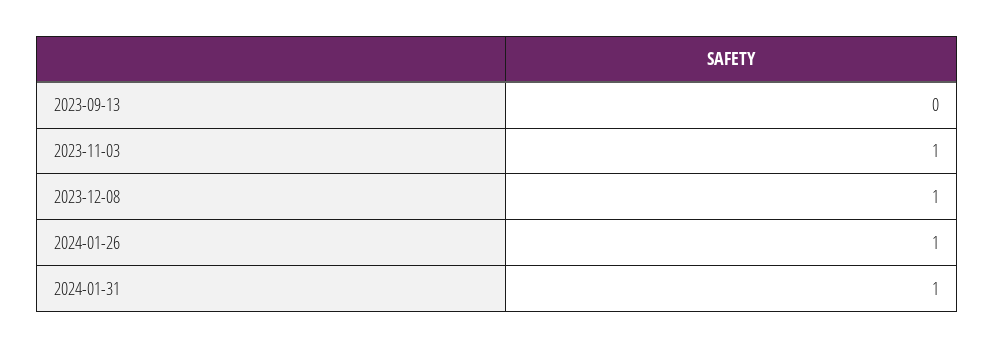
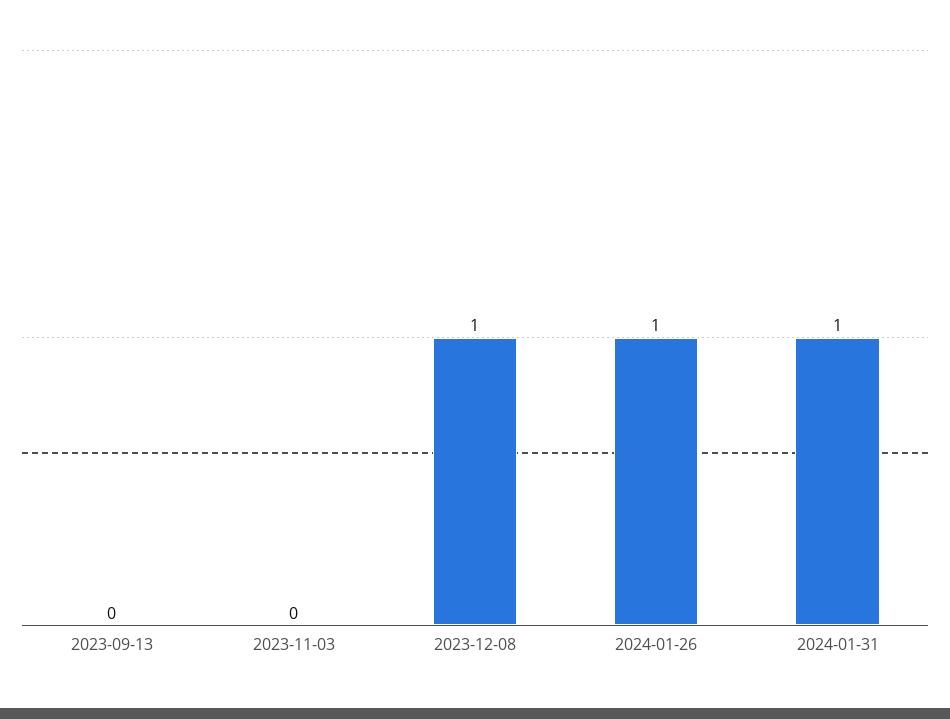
  {
    "2023-09-13": 0,
-   "2023-11-03": 1,
+   "2023-11-03": 0,
    "2023-12-08": 1,
    "2024-01-26": 1,
    "2024-01-31": 1
  }

